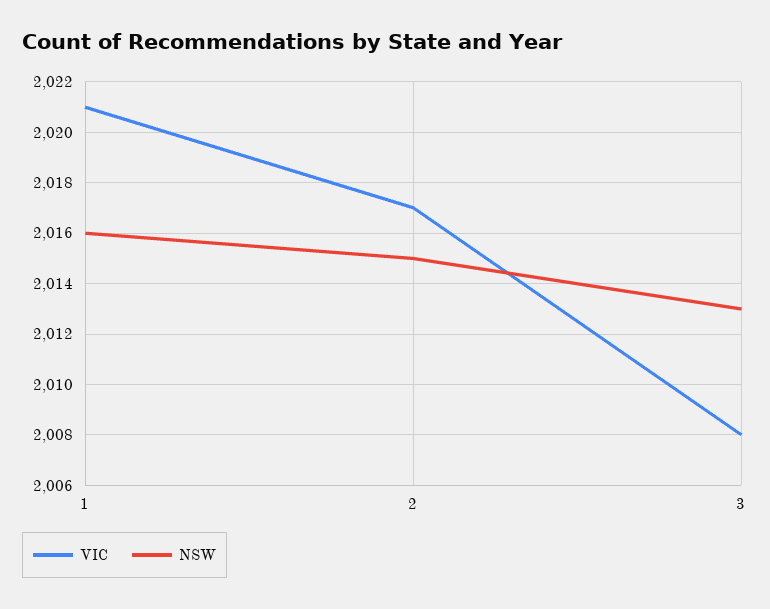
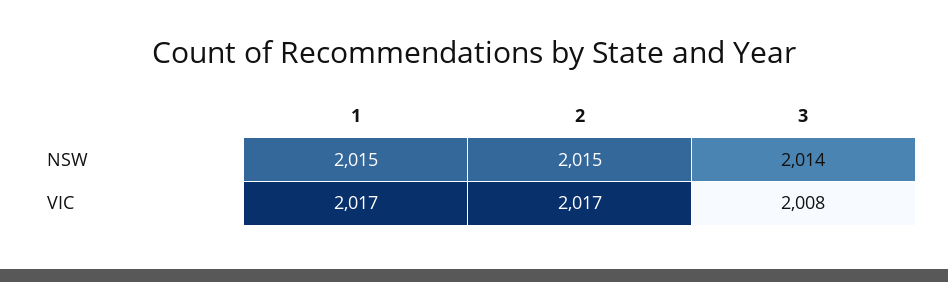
  {
    "VIC": {
-     "1": 2021,
+     "1": 2017,
      "2": 2017,
      "3": 2008
    },
    "NSW": {
-     "1": 2016,
+     "1": 2015,
      "2": 2015,
-     "3": 2013
+     "3": 2014
    }
  }

